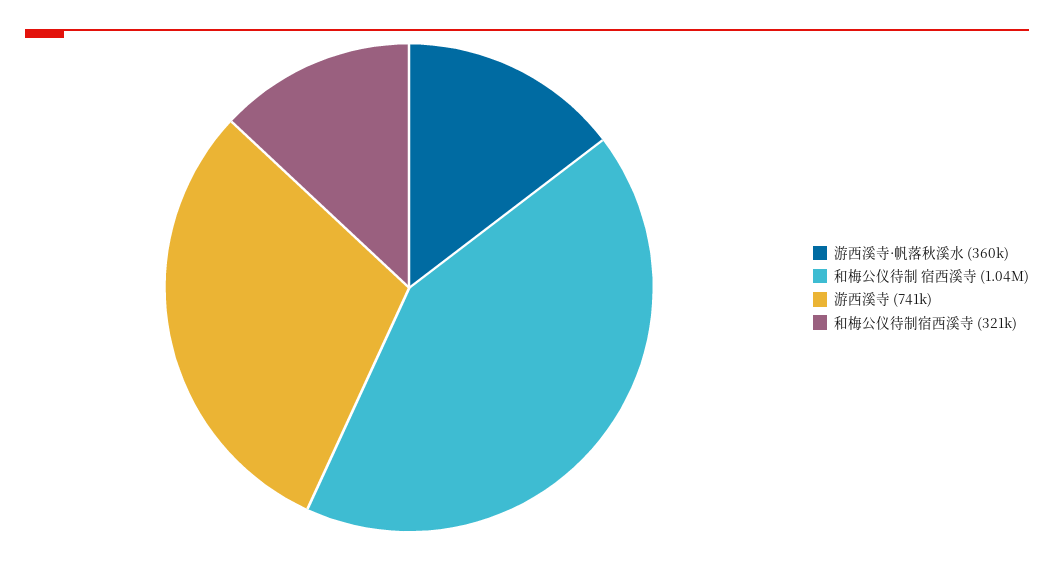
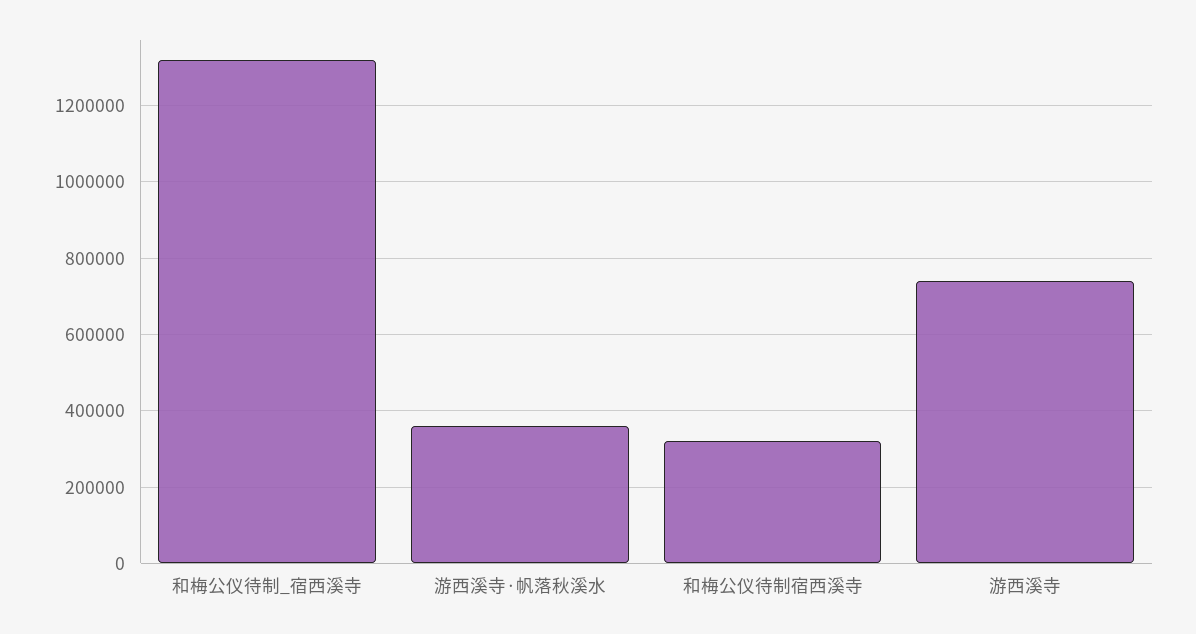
  {
    "游西溪寺·帆落秋溪水": 360000,
-   "和梅公仪待制 宿西溪寺": 1040000,
+   "和梅公仪待制 宿西溪寺": 1320000,
    "游西溪寺": 741000,
    "和梅公仪待制宿西溪寺": 321000
  }

